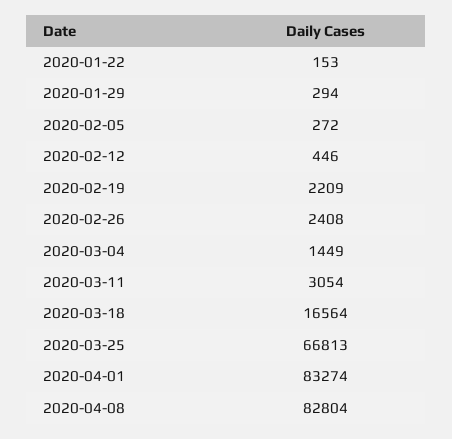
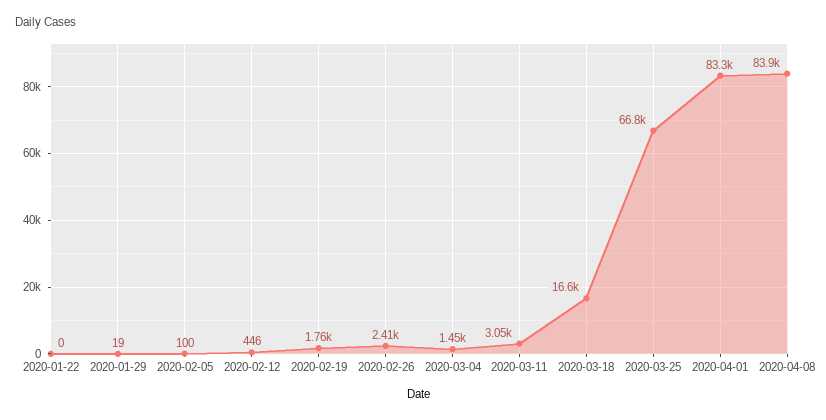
  {
-   "2020-01-22": 153,
+   "2020-01-22": 0,
-   "2020-01-29": 294,
+   "2020-01-29": 19,
-   "2020-02-05": 272,
+   "2020-02-05": 100,
    "2020-02-12": 446,
-   "2020-02-19": 2209,
+   "2020-02-19": 1760,
    "2020-02-26": 2408,
    "2020-03-04": 1449,
    "2020-03-11": 3054,
    "2020-03-18": 16564,
    "2020-03-25": 66813,
    "2020-04-01": 83274,
-   "2020-04-08": 82804
+   "2020-04-08": 83900
  }

